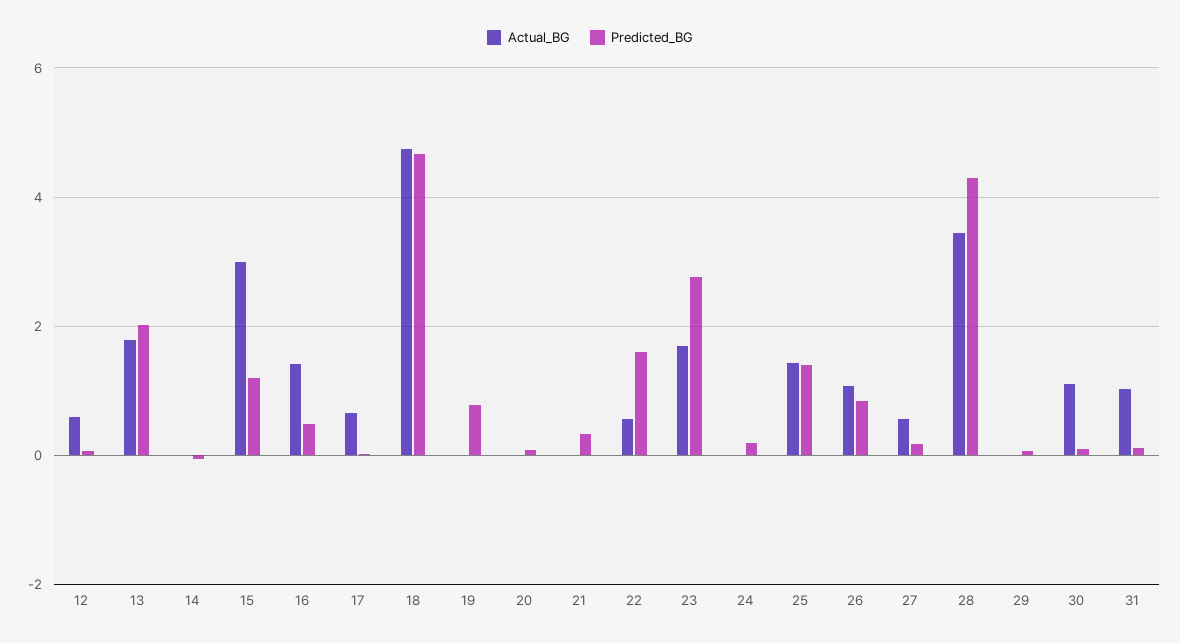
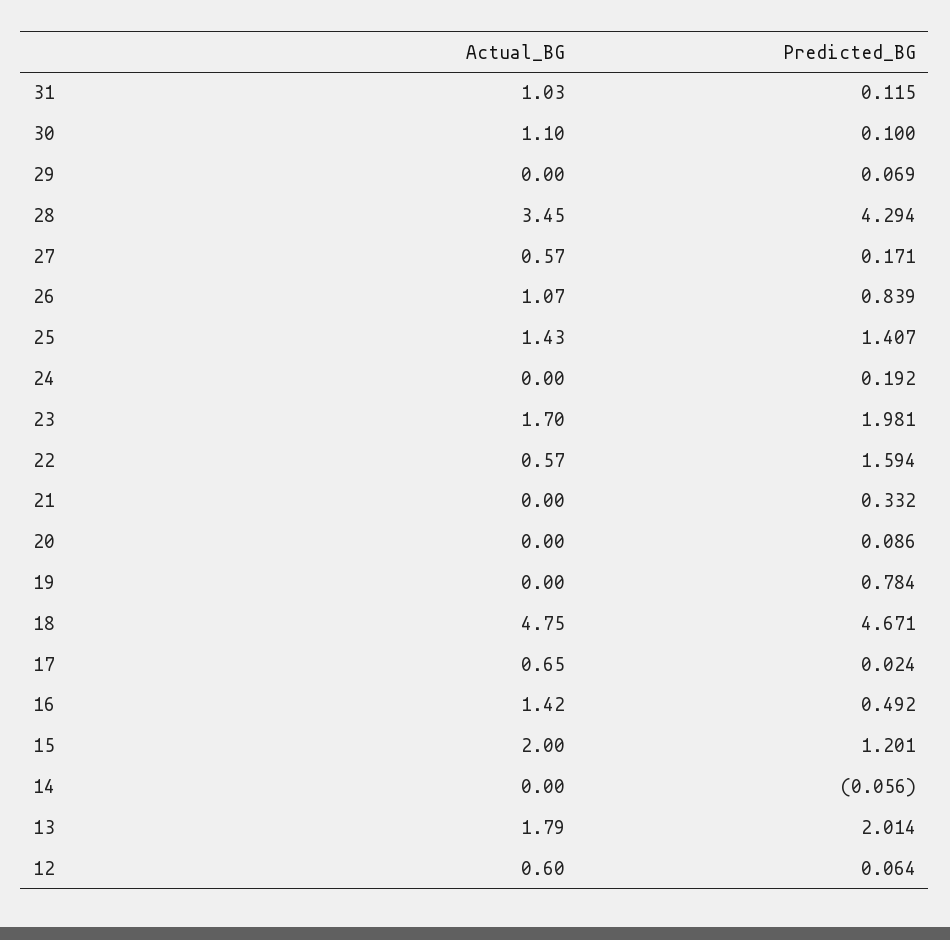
  {
    "Actual_BG": {
      "12": 0.6,
      "13": 1.79,
      "14": 0,
-     "15": 3,
+     "15": 2,
      "16": 1.42,
      "17": 0.65,
      "18": 4.75,
      "19": 0,
      "20": 0,
      "21": 0,
      "22": 0.57,
      "23": 1.7,
      "24": 0,
      "25": 1.43,
      "26": 1.07,
      "27": 0.57,
      "28": 3.45,
      "29": 0,
      "30": 1.1,
      "31": 1.03
    },
    "Predicted_BG": {
      "12": 0.064,
      "13": 2.014,
      "14": -0.056,
      "15": 1.201,
      "16": 0.492,
      "17": 0.024,
      "18": 4.671,
      "19": 0.784,
      "20": 0.086,
      "21": 0.332,
      "22": 1.594,
-     "23": 2.8,
+     "23": 1.981,
      "24": 0.192,
      "25": 1.407,
      "26": 0.839,
      "27": 0.171,
      "28": 4.294,
      "29": 0.069,
      "30": 0.1,
      "31": 0.115
    }
  }

